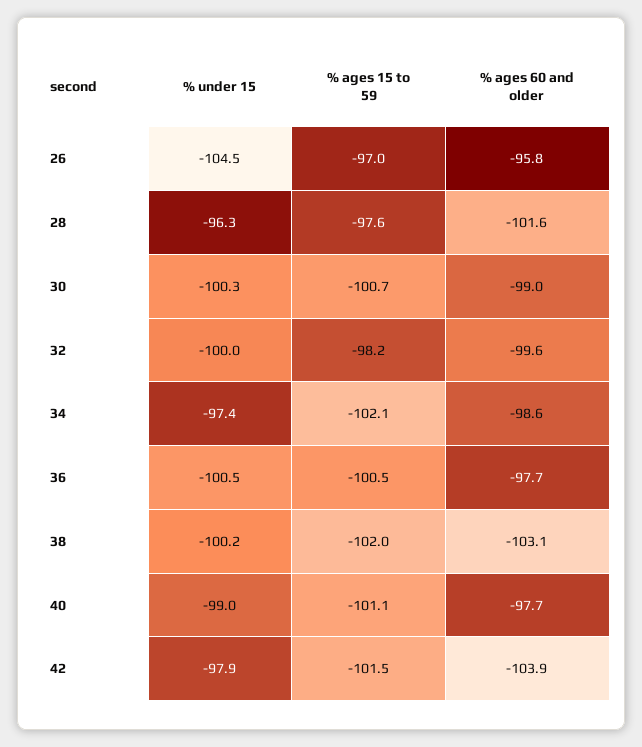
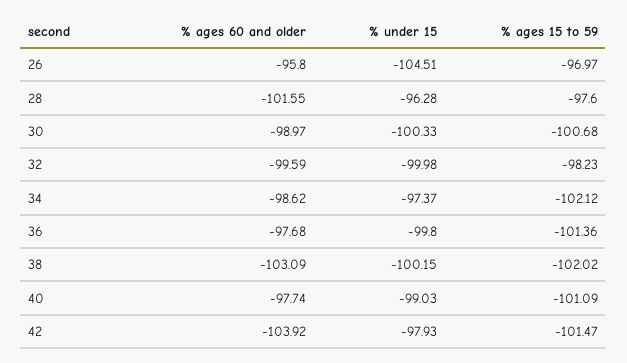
  {
    "% under 15": {
      "26": -104.51,
      "28": -96.28,
      "30": -100.33,
      "32": -99.98,
      "34": -97.37,
-     "36": -100.5,
+     "36": -99.8,
      "38": -100.15,
      "40": -99.03,
      "42": -97.93
    },
    "% ages 15 to 59": {
      "26": -96.97,
      "28": -97.6,
      "30": -100.68,
      "32": -98.23,
      "34": -102.12,
-     "36": -100.5,
+     "36": -101.36,
      "38": -102.02,
      "40": -101.09,
      "42": -101.47
    },
    "% ages 60 and older": {
      "26": -95.8,
      "28": -101.55,
      "30": -98.97,
      "32": -99.59,
      "34": -98.62,
      "36": -97.68,
      "38": -103.09,
      "40": -97.74,
      "42": -103.92
    }
  }

